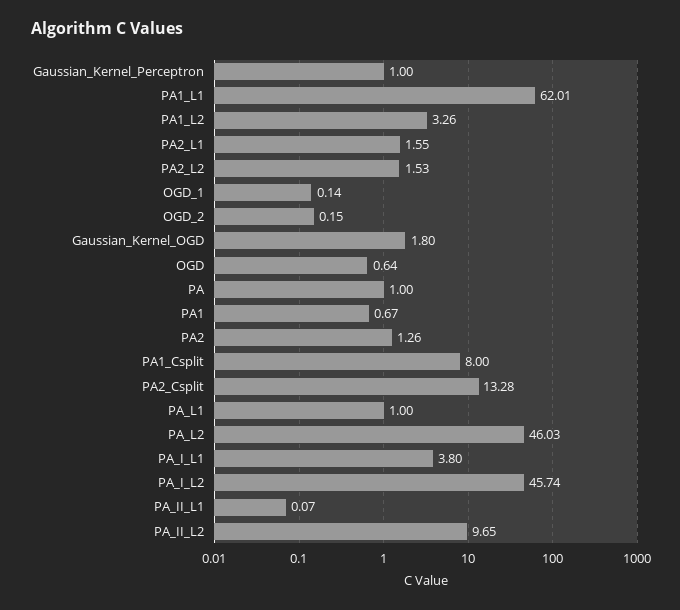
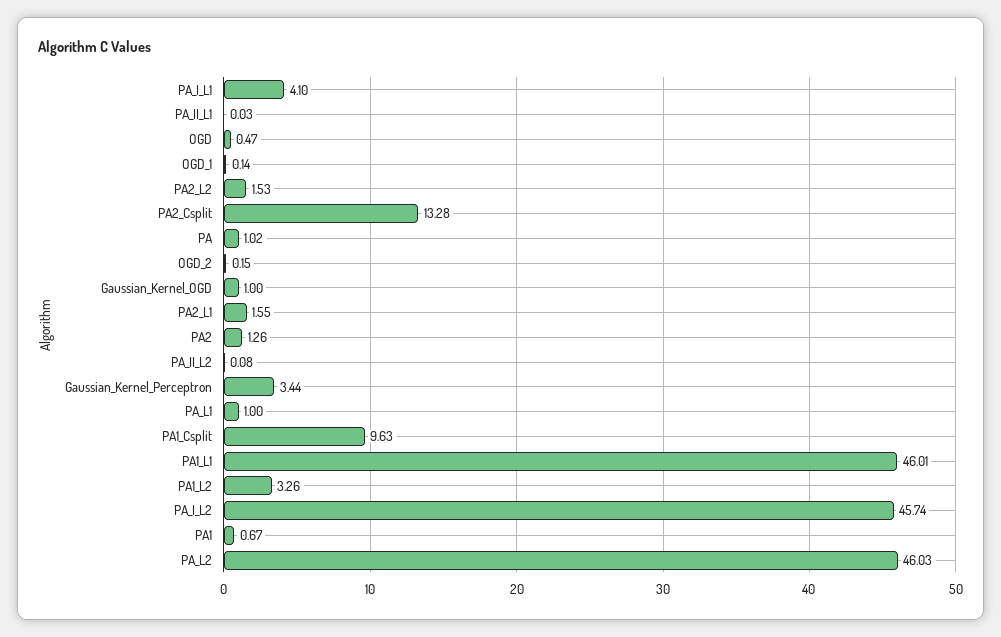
  {
-   "Gaussian_Kernel_Perceptron": 1,
+   "Gaussian_Kernel_Perceptron": 3.44,
-   "PA1_L1": 62.01,
+   "PA1_L1": 46.01,
    "PA1_L2": 3.26,
    "PA2_L1": 1.55,
    "PA2_L2": 1.53,
    "OGD_1": 0.14,
    "OGD_2": 0.15,
-   "Gaussian_Kernel_OGD": 1.8,
+   "Gaussian_Kernel_OGD": 1,
-   "OGD": 0.64,
+   "OGD": 0.47,
-   "PA": 1,
+   "PA": 1.02,
    "PA1": 0.67,
    "PA2": 1.26,
-   "PA1_Csplit": 8,
+   "PA1_Csplit": 9.63,
    "PA2_Csplit": 13.28,
    "PA_L1": 1,
    "PA_L2": 46.03,
-   "PA_I_L1": 3.8,
+   "PA_I_L1": 4.1,
    "PA_I_L2": 45.74,
-   "PA_II_L1": 0.07,
+   "PA_II_L1": 0.03,
-   "PA_II_L2": 9.65
+   "PA_II_L2": 0.08
  }

